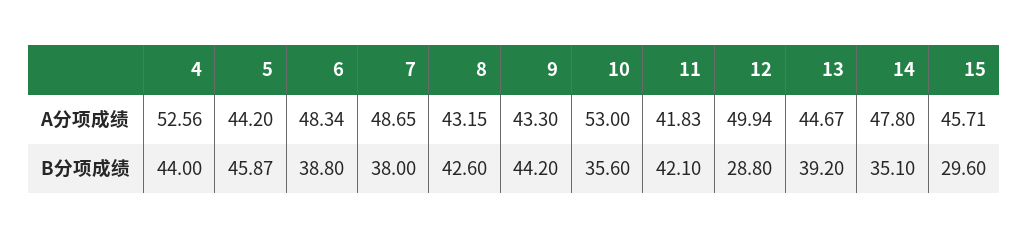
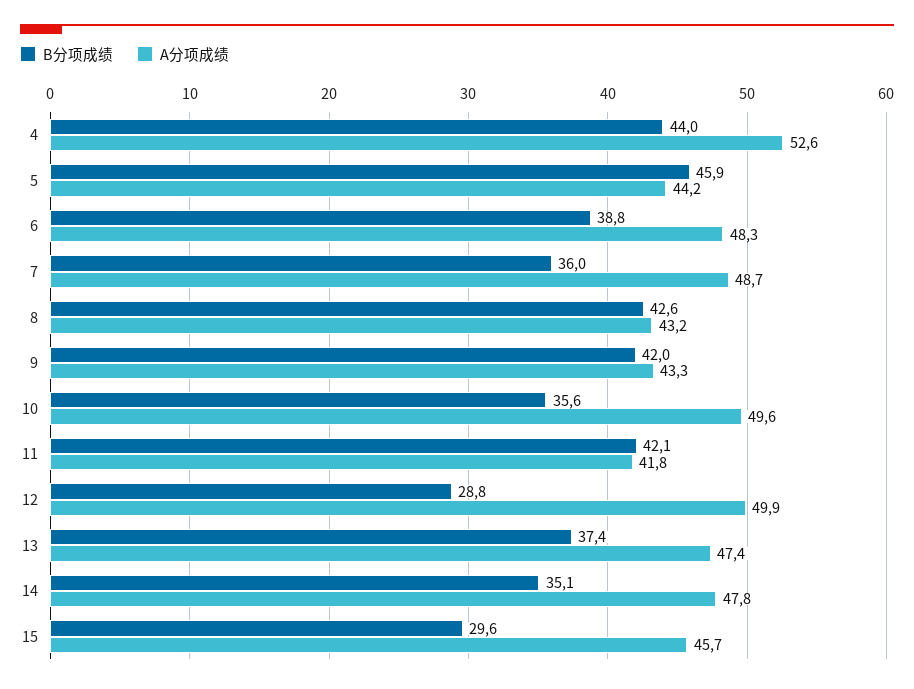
  {
    "A分项成绩": {
      "4": 52.56,
      "5": 44.2,
      "6": 48.34,
      "7": 48.65,
      "8": 43.15,
      "9": 43.3,
-     "10": 53,
+     "10": 49.6,
      "11": 41.83,
      "12": 49.94,
-     "13": 44.67,
+     "13": 47.4,
      "14": 47.8,
      "15": 45.71
    },
    "B分项成绩": {
      "4": 44,
      "5": 45.87,
      "6": 38.8,
-     "7": 38,
+     "7": 36,
      "8": 42.6,
-     "9": 44.2,
+     "9": 42,
      "10": 35.6,
      "11": 42.1,
      "12": 28.8,
-     "13": 39.2,
+     "13": 37.4,
      "14": 35.1,
      "15": 29.6
    }
  }

